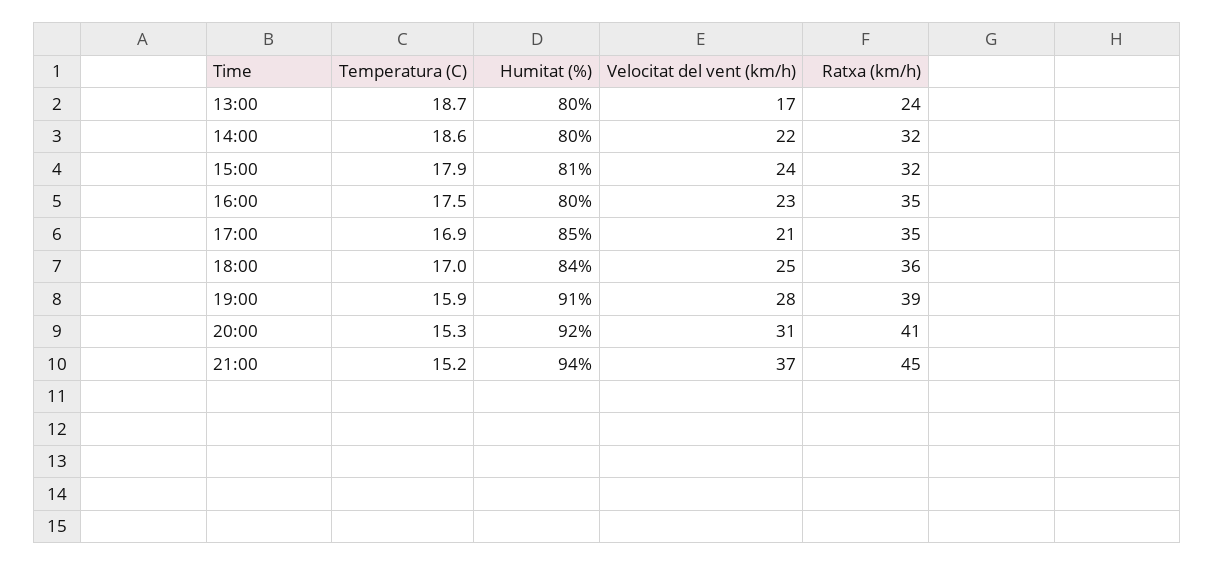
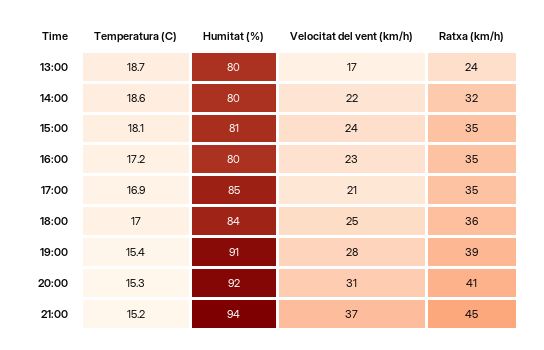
  {
    "Temperatura (C)": {
      "13:00": 18.7,
      "14:00": 18.6,
-     "15:00": 17.9,
+     "15:00": 18.1,
-     "16:00": 17.5,
+     "16:00": 17.2,
      "17:00": 16.9,
      "18:00": 17,
-     "19:00": 15.9,
+     "19:00": 15.4,
      "20:00": 15.3,
      "21:00": 15.2
    },
    "Humitat (%)": {
      "13:00": 80,
      "14:00": 80,
      "15:00": 81,
      "16:00": 80,
      "17:00": 85,
      "18:00": 84,
      "19:00": 91,
      "20:00": 92,
      "21:00": 94
    },
    "Velocitat del vent (km/h)": {
      "13:00": 17,
      "14:00": 22,
      "15:00": 24,
      "16:00": 23,
      "17:00": 21,
      "18:00": 25,
      "19:00": 28,
      "20:00": 31,
      "21:00": 37
    },
    "Ratxa (km/h)": {
      "13:00": 24,
      "14:00": 32,
-     "15:00": 32,
+     "15:00": 35,
      "16:00": 35,
      "17:00": 35,
      "18:00": 36,
      "19:00": 39,
      "20:00": 41,
      "21:00": 45
    }
  }

